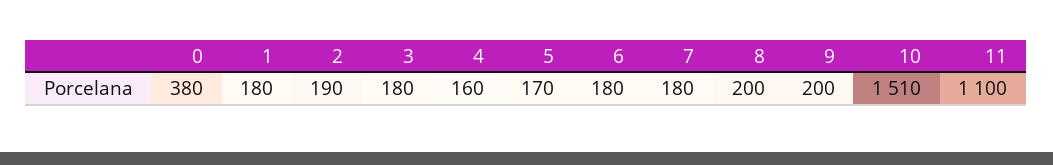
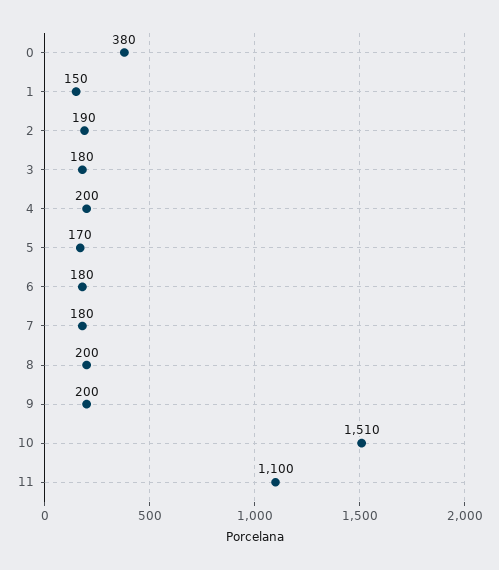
  {
    "0": 380,
-   "1": 180,
+   "1": 150,
    "2": 190,
    "3": 180,
-   "4": 160,
+   "4": 200,
    "5": 170,
    "6": 180,
    "7": 180,
    "8": 200,
    "9": 200,
    "10": 1510,
    "11": 1100
  }

